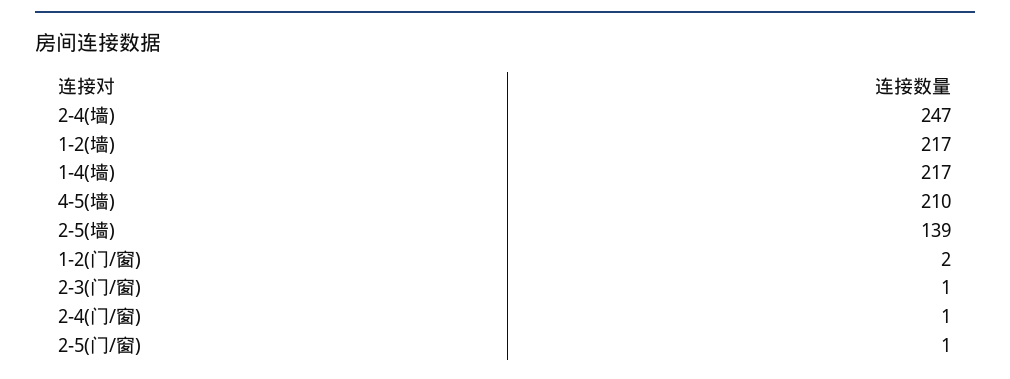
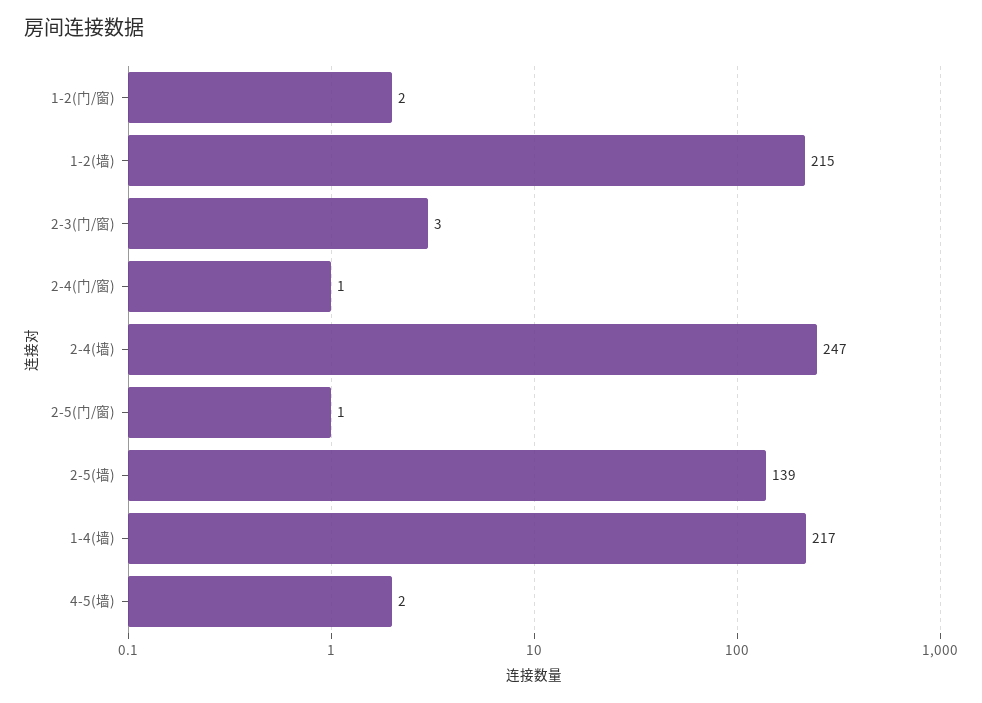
  {
    "2-4(墙)": 247,
-   "1-2(墙)": 217,
+   "1-2(墙)": 215,
    "1-4(墙)": 217,
-   "4-5(墙)": 210,
+   "4-5(墙)": 2,
    "2-5(墙)": 139,
    "1-2(门/窗)": 2,
-   "2-3(门/窗)": 1,
+   "2-3(门/窗)": 3,
    "2-4(门/窗)": 1,
    "2-5(门/窗)": 1
  }

